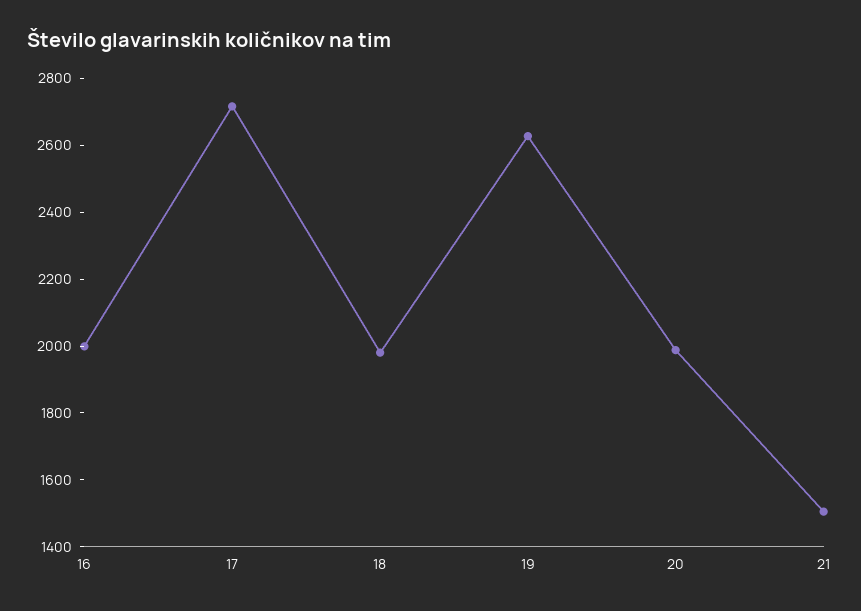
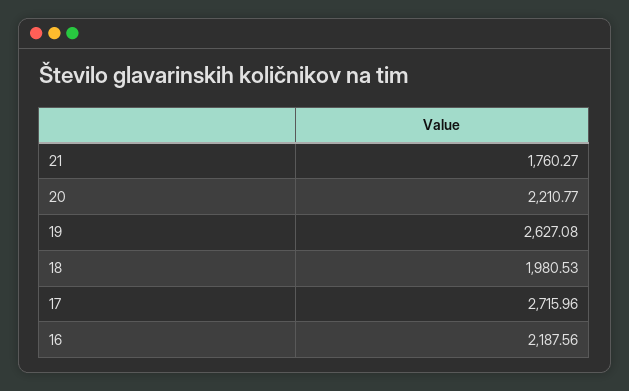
  {
-   "16": 2000,
+   "16": 2187.56,
    "17": 2715.96,
    "18": 1980.53,
    "19": 2627.08,
-   "20": 2000,
+   "20": 2210.77,
-   "21": 1500
+   "21": 1760.27
  }

